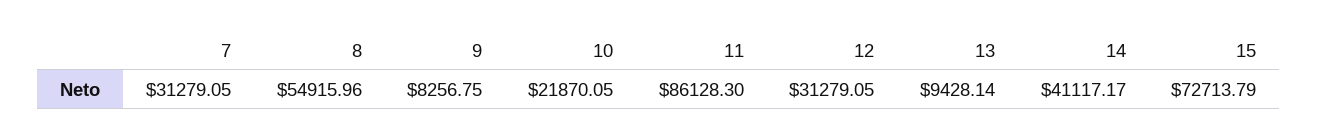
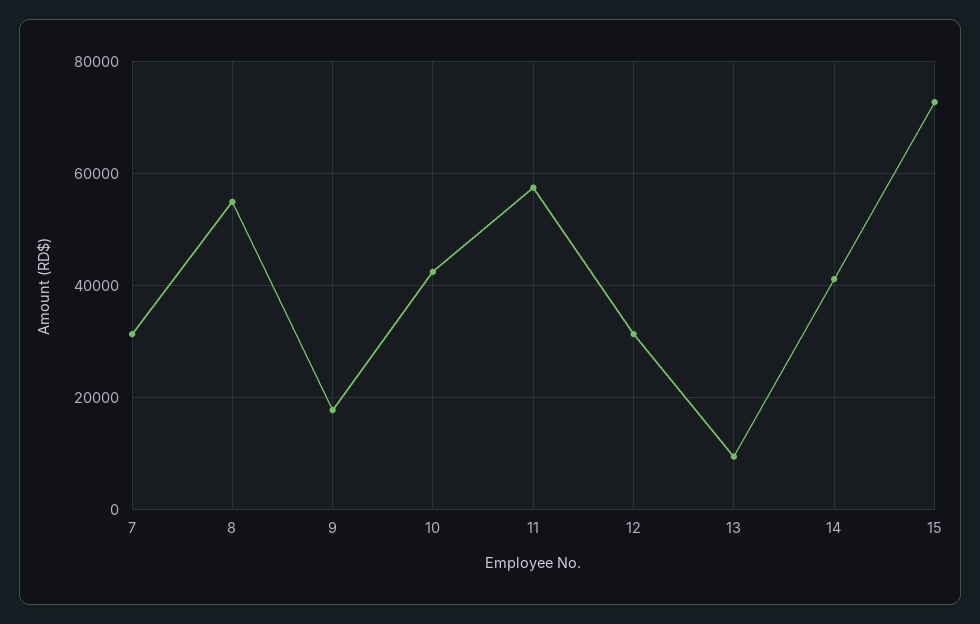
  {
    "7": 31279.05,
    "8": 54915.96,
-   "9": 8256.75,
+   "9": 18000,
-   "10": 21870.05,
+   "10": 42000,
-   "11": 86128.3,
+   "11": 58000,
    "12": 31279.05,
    "13": 9428.14,
    "14": 41117.17,
    "15": 72713.79
  }

